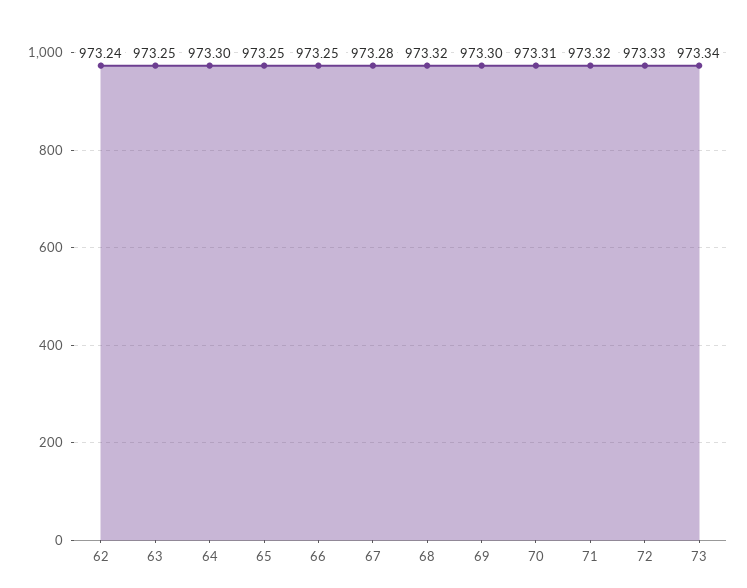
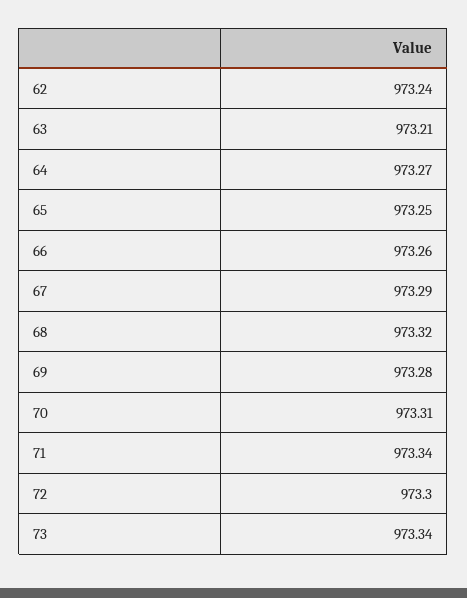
  {
    "62": 973.24,
-   "63": 973.25,
+   "63": 973.21,
-   "64": 973.3,
+   "64": 973.27,
    "65": 973.25,
-   "66": 973.25,
+   "66": 973.26,
-   "67": 973.28,
+   "67": 973.29,
    "68": 973.32,
-   "69": 973.3,
+   "69": 973.28,
    "70": 973.31,
-   "71": 973.32,
+   "71": 973.34,
-   "72": 973.33,
+   "72": 973.3,
    "73": 973.34
  }

